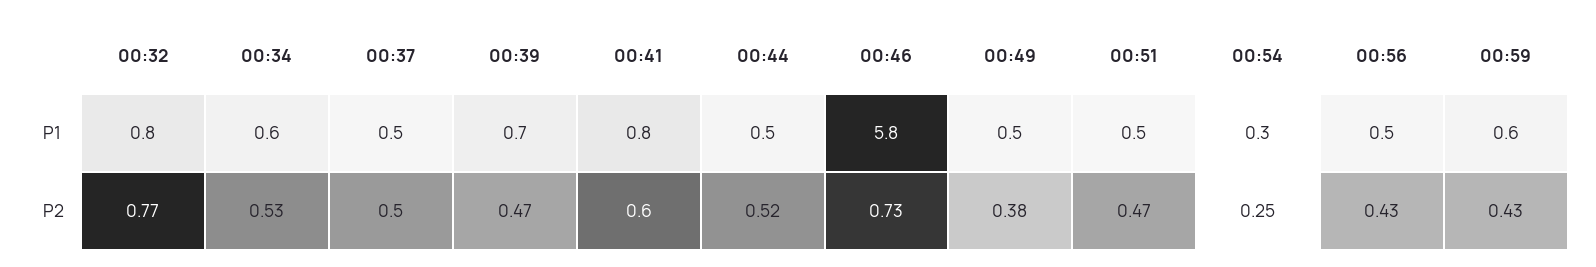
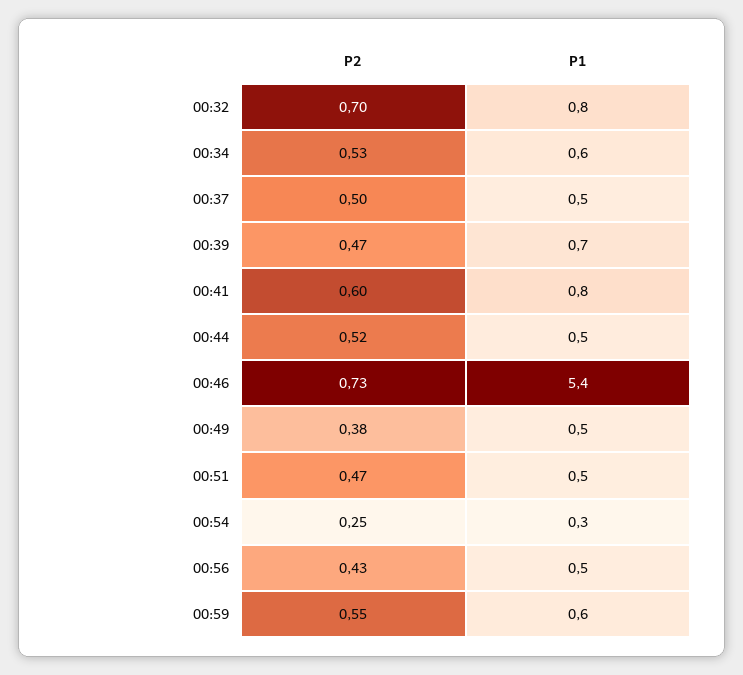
  {
    "00:32": {
      "P1": 0.8,
-     "P2": 0.77
+     "P2": 0.7
    },
    "00:34": {
      "P1": 0.6,
      "P2": 0.53
    },
    "00:37": {
      "P1": 0.5,
      "P2": 0.5
    },
    "00:39": {
      "P1": 0.7,
      "P2": 0.47
    },
    "00:41": {
      "P1": 0.8,
      "P2": 0.6
    },
    "00:44": {
      "P1": 0.5,
      "P2": 0.52
    },
    "00:46": {
-     "P1": 5.8,
+     "P1": 5.4,
      "P2": 0.73
    },
    "00:49": {
      "P1": 0.5,
      "P2": 0.38
    },
    "00:51": {
      "P1": 0.5,
      "P2": 0.47
    },
    "00:54": {
      "P1": 0.3,
      "P2": 0.25
    },
    "00:56": {
      "P1": 0.5,
      "P2": 0.43
    },
    "00:59": {
      "P1": 0.6,
-     "P2": 0.43
+     "P2": 0.55
    }
  }

